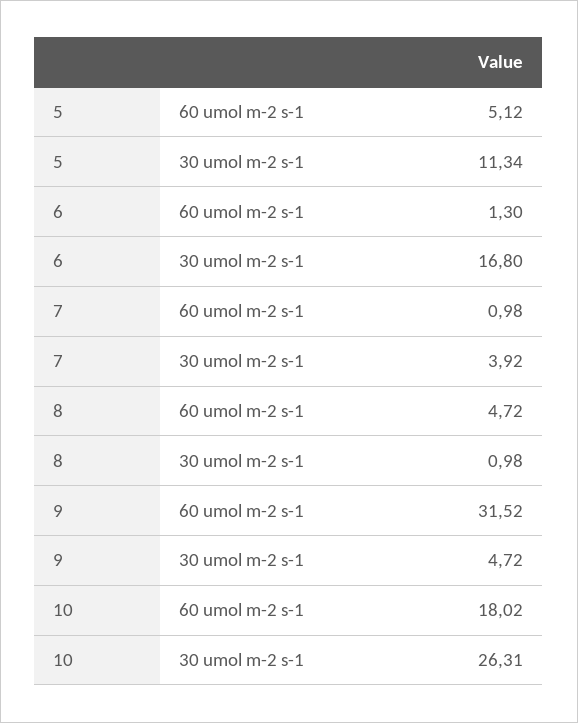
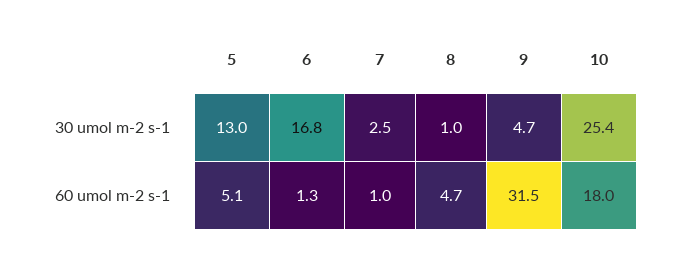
  {
    "5": {
      "60 umol m-2 s-1": 5.12,
-     "30 umol m-2 s-1": 11.34
+     "30 umol m-2 s-1": 13
    },
    "6": {
      "60 umol m-2 s-1": 1.3,
      "30 umol m-2 s-1": 16.8
    },
    "7": {
      "60 umol m-2 s-1": 0.98,
-     "30 umol m-2 s-1": 3.92
+     "30 umol m-2 s-1": 2.5
    },
    "8": {
      "60 umol m-2 s-1": 4.72,
      "30 umol m-2 s-1": 0.98
    },
    "9": {
      "60 umol m-2 s-1": 31.52,
      "30 umol m-2 s-1": 4.72
    },
    "10": {
      "60 umol m-2 s-1": 18.02,
-     "30 umol m-2 s-1": 26.31
+     "30 umol m-2 s-1": 25.4
    }
  }

